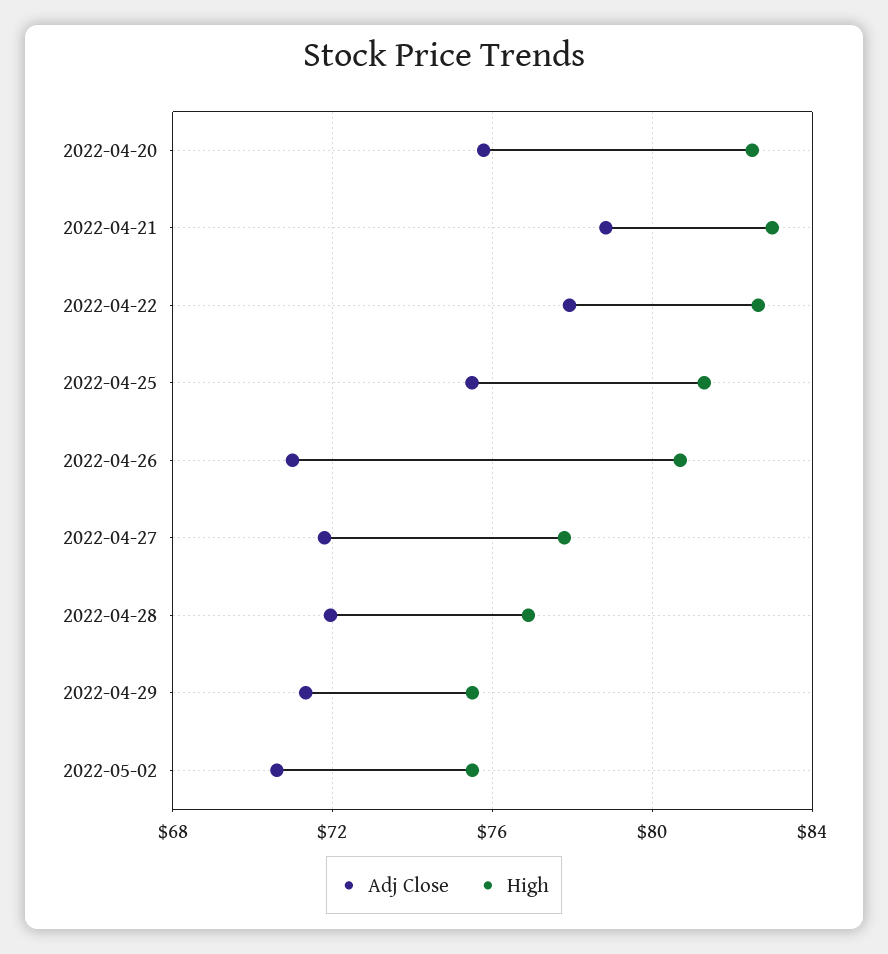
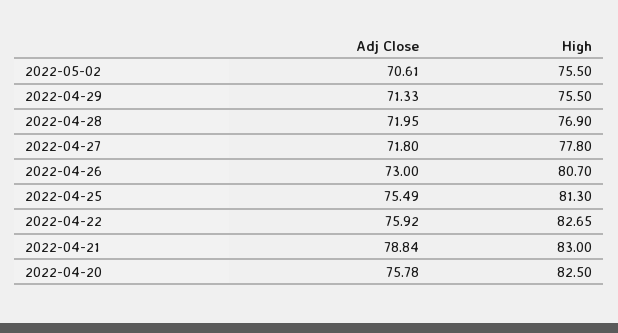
  {
    "Adj Close": {
      "2022-04-20": 75.78,
      "2022-04-21": 78.84,
-     "2022-04-22": 78,
+     "2022-04-22": 75.92,
      "2022-04-25": 75.49,
-     "2022-04-26": 71,
+     "2022-04-26": 73,
      "2022-04-27": 71.8,
      "2022-04-28": 71.95,
      "2022-04-29": 71.33,
      "2022-05-02": 70.61
    },
    "High": {
      "2022-04-20": 82.5,
      "2022-04-21": 83,
      "2022-04-22": 82.65,
      "2022-04-25": 81.3,
      "2022-04-26": 80.7,
      "2022-04-27": 77.8,
      "2022-04-28": 76.9,
      "2022-04-29": 75.5,
      "2022-05-02": 75.5
    }
  }

